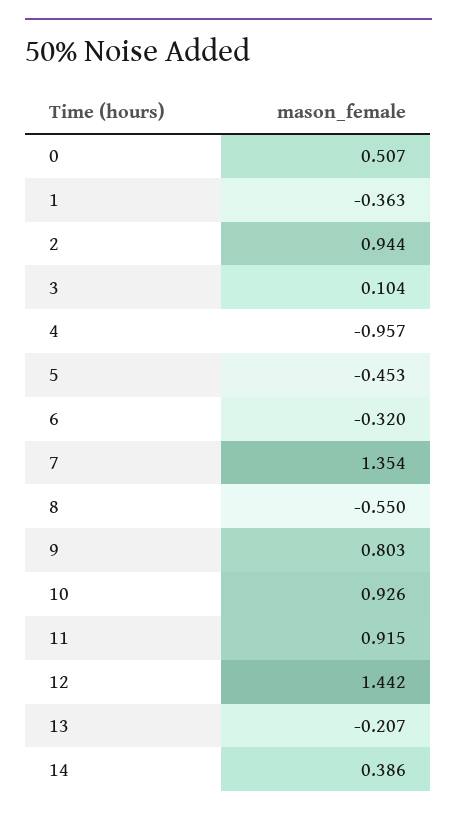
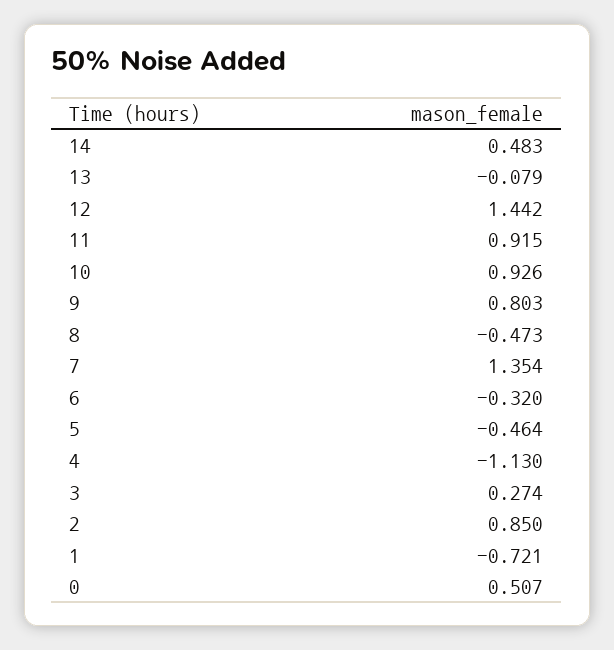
  {
    "0": 0.507,
-   "1": -0.363,
+   "1": -0.721,
-   "2": 0.944,
+   "2": 0.85,
-   "3": 0.104,
+   "3": 0.274,
-   "4": -0.957,
+   "4": -1.13,
-   "5": -0.453,
+   "5": -0.464,
    "6": -0.32,
    "7": 1.354,
-   "8": -0.55,
+   "8": -0.473,
    "9": 0.803,
    "10": 0.926,
    "11": 0.915,
    "12": 1.442,
-   "13": -0.207,
+   "13": -0.079,
-   "14": 0.386
+   "14": 0.483
  }

